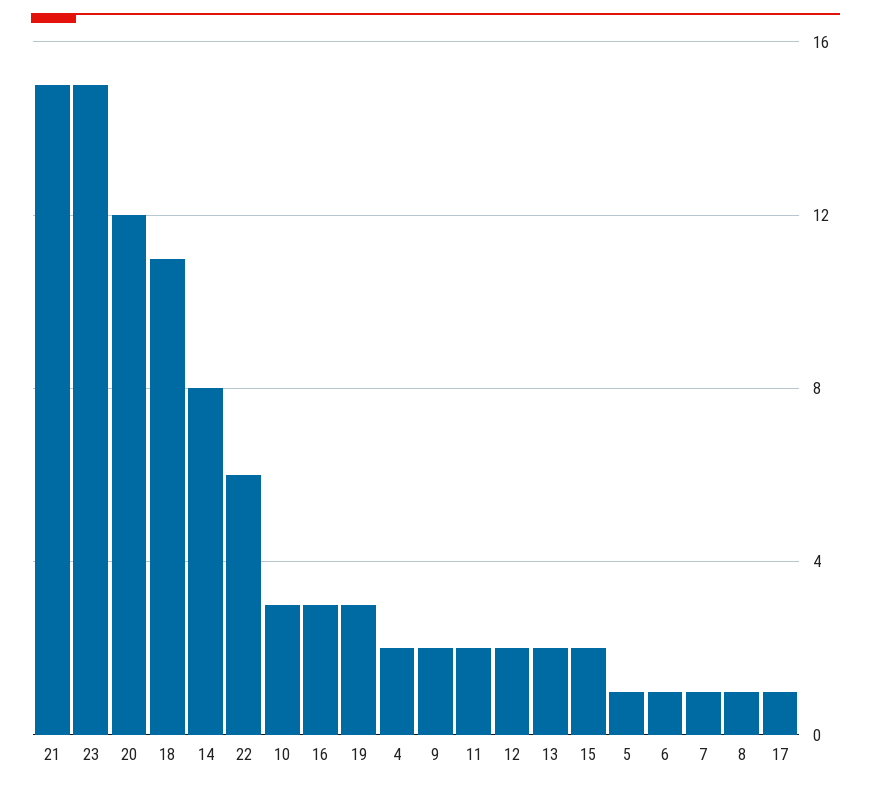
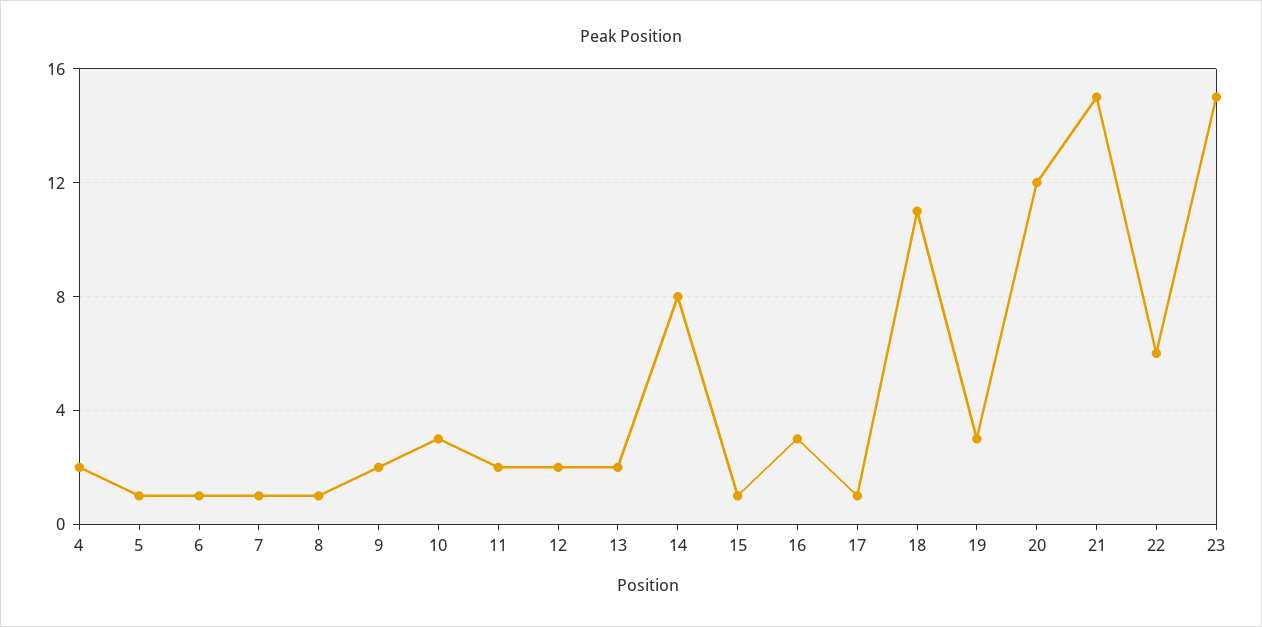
  {
    "21": 15,
    "23": 15,
    "20": 12,
    "18": 11,
    "14": 8,
    "22": 6,
    "10": 3,
    "16": 3,
    "19": 3,
    "4": 2,
    "9": 2,
    "11": 2,
    "12": 2,
    "13": 2,
-   "15": 2,
+   "15": 1,
    "5": 1,
    "6": 1,
    "7": 1,
    "8": 1,
    "17": 1
  }

